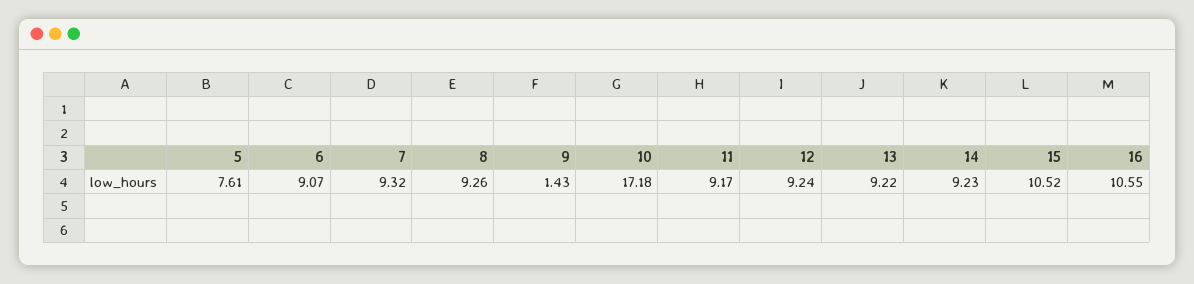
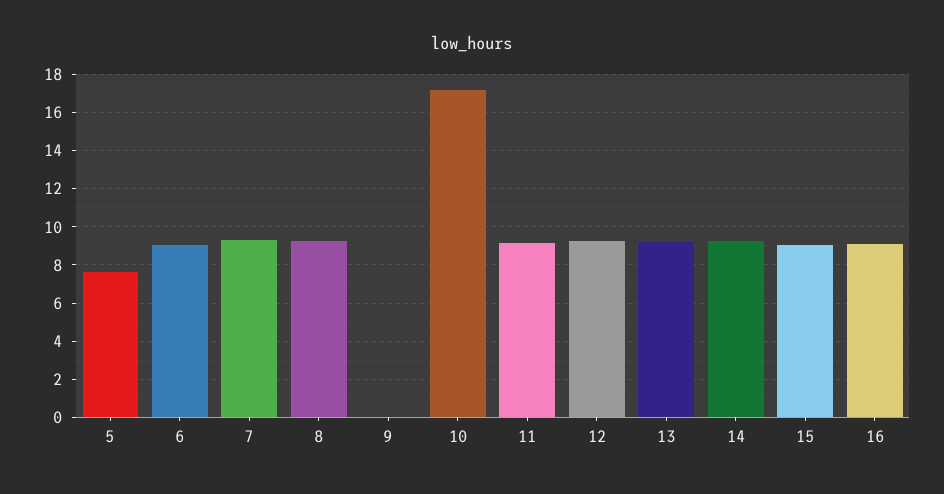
  {
    "5": 7.61,
    "6": 9.07,
    "7": 9.32,
    "8": 9.26,
-   "9": 1.43,
+   "9": 0,
    "10": 17.18,
    "11": 9.17,
    "12": 9.24,
    "13": 9.22,
    "14": 9.23,
-   "15": 10.52,
+   "15": 9,
-   "16": 10.55
+   "16": 9
  }

